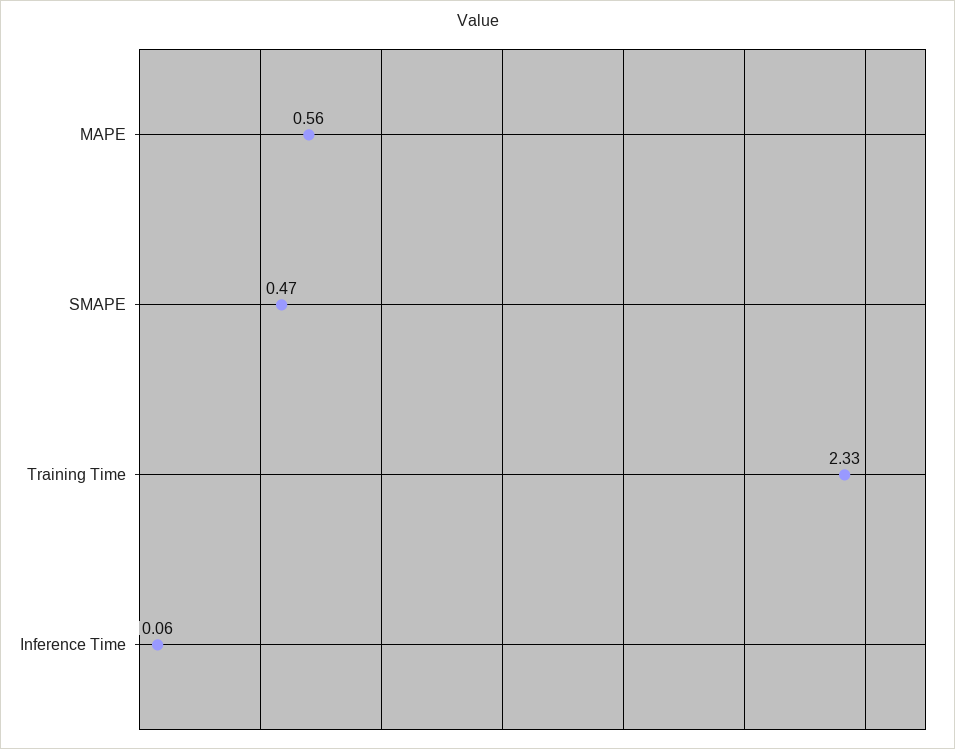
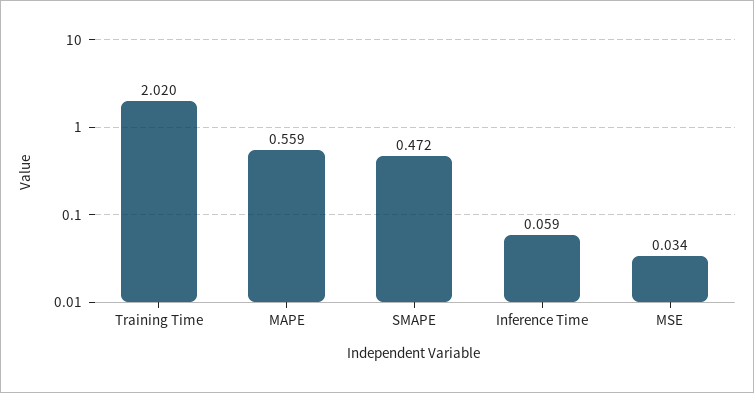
  {
    "MAPE": 0.559,
    "SMAPE": 0.472,
-   "Training Time": 2.33,
+   "Training Time": 2.02,
-   "Inference Time": 0.059
+   "Inference Time": 0.059,
+   "MSE": 0.034
  }

